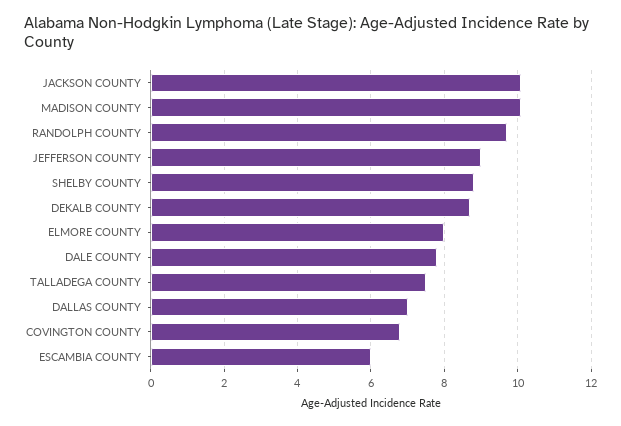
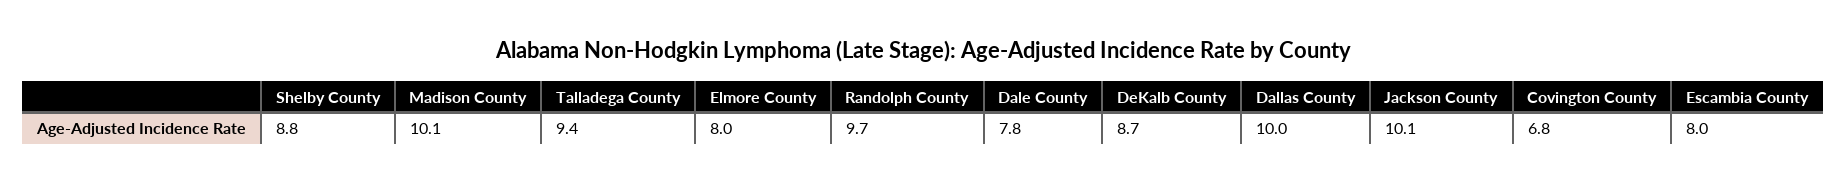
  {
    "JACKSON COUNTY": 10.1,
    "MADISON COUNTY": 10.1,
    "RANDOLPH COUNTY": 9.7,
-   "JEFFERSON COUNTY": 9,
    "SHELBY COUNTY": 8.8,
    "DEKALB COUNTY": 8.7,
    "ELMORE COUNTY": 8,
    "DALE COUNTY": 7.8,
-   "TALLADEGA COUNTY": 7.5,
+   "TALLADEGA COUNTY": 9.4,
-   "DALLAS COUNTY": 7,
+   "DALLAS COUNTY": 10,
    "COVINGTON COUNTY": 6.8,
-   "ESCAMBIA COUNTY": 6
+   "ESCAMBIA COUNTY": 8
  }

